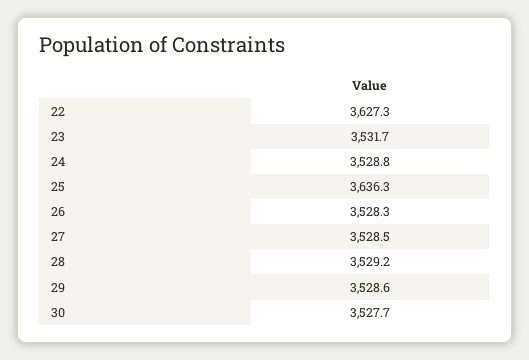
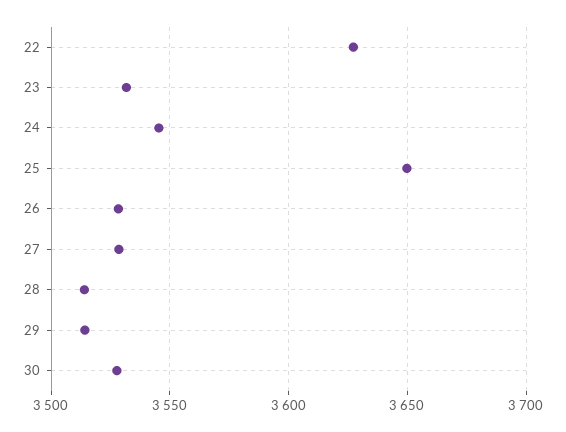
  {
    "22": 3627.3,
    "23": 3531.7,
-   "24": 3528.8,
+   "24": 3545,
-   "25": 3636.3,
+   "25": 3650,
    "26": 3528.3,
    "27": 3528.5,
-   "28": 3529.2,
+   "28": 3515,
-   "29": 3528.6,
+   "29": 3515,
    "30": 3527.7
  }

